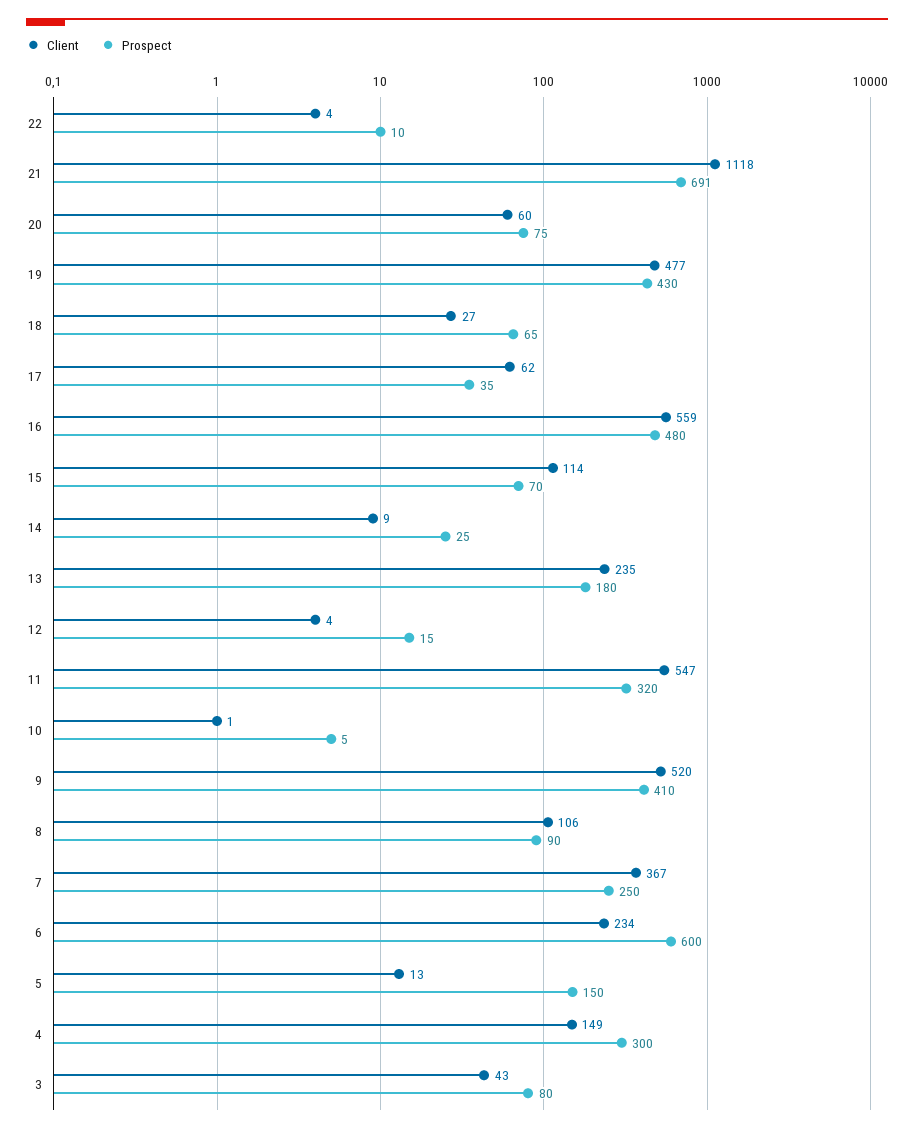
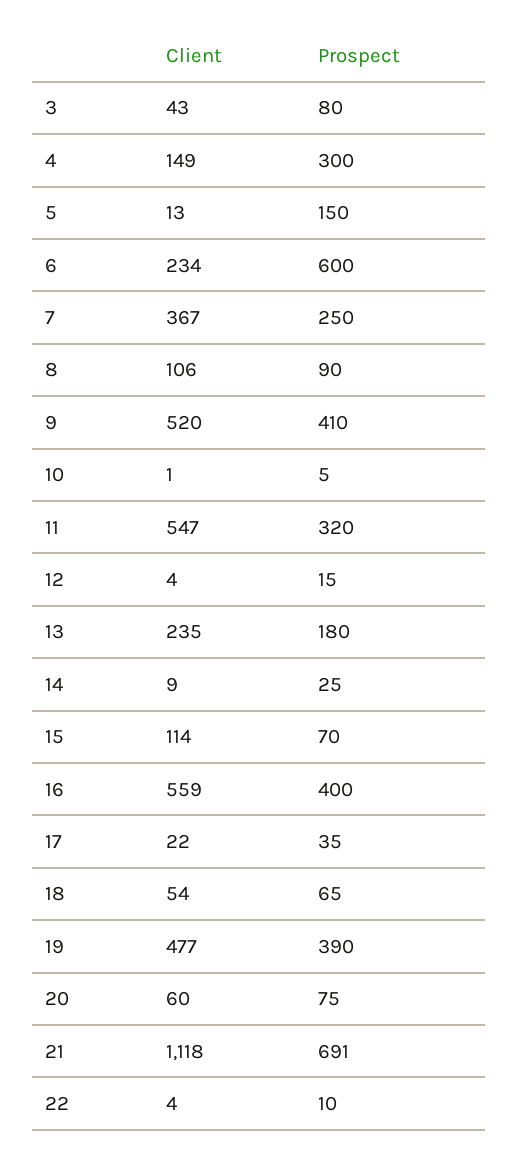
  {
    "Client": {
      "22": 4,
      "21": 1118,
      "20": 60,
      "19": 477,
-     "18": 27,
+     "18": 54,
-     "17": 62,
+     "17": 22,
      "16": 559,
      "15": 114,
      "14": 9,
      "13": 235,
      "12": 4,
      "11": 547,
      "10": 1,
      "9": 520,
      "8": 106,
      "7": 367,
      "6": 234,
      "5": 13,
      "4": 149,
      "3": 43
    },
    "Prospect": {
      "22": 10,
      "21": 691,
      "20": 75,
-     "19": 430,
+     "19": 390,
      "18": 65,
      "17": 35,
-     "16": 480,
+     "16": 400,
      "15": 70,
      "14": 25,
      "13": 180,
      "12": 15,
      "11": 320,
      "10": 5,
      "9": 410,
      "8": 90,
      "7": 250,
      "6": 600,
      "5": 150,
      "4": 300,
      "3": 80
    }
  }

